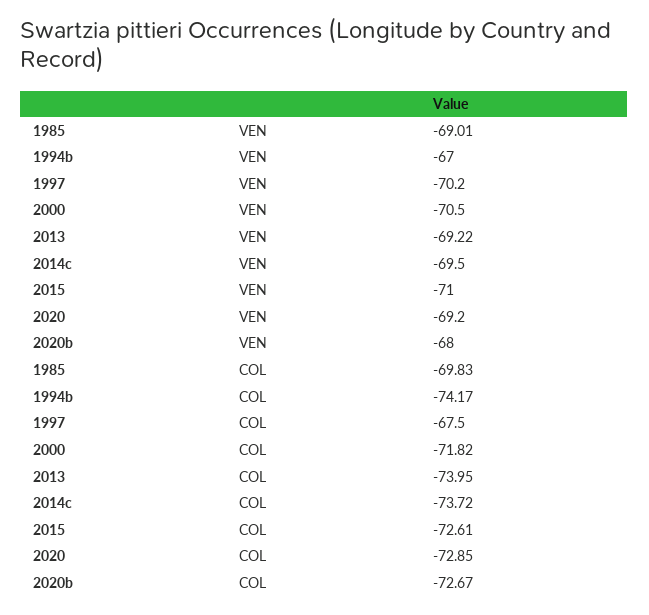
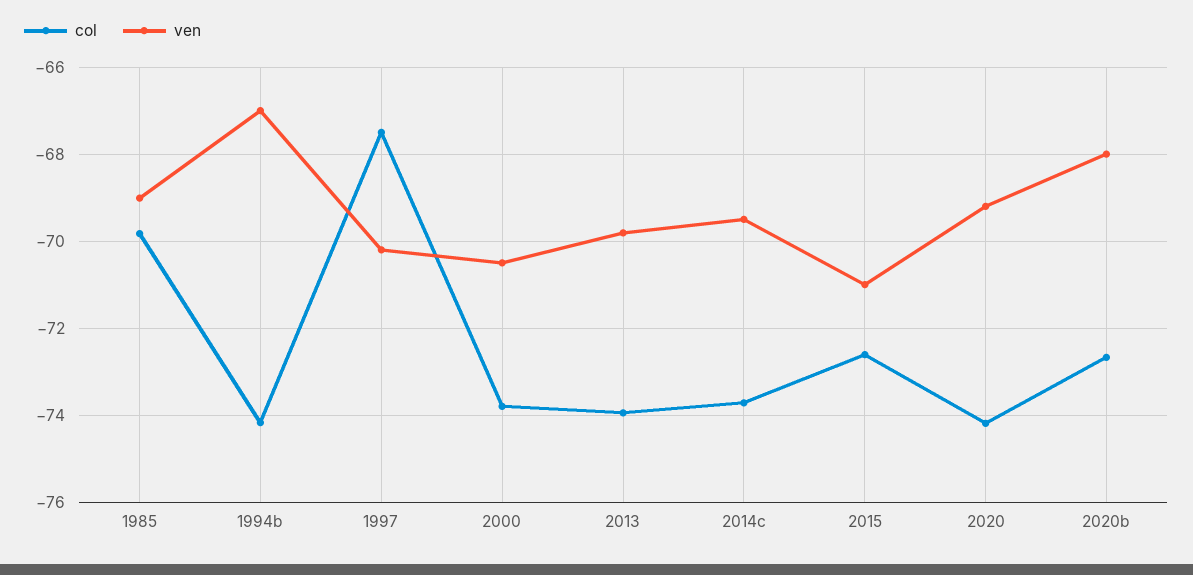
  {
    "VEN": {
      "1985": -69.01,
      "1994b": -67,
      "1997": -70.2,
      "2000": -70.5,
-     "2013": -69.22,
+     "2013": -69.8,
      "2014c": -69.5,
      "2015": -71,
      "2020": -69.2,
      "2020b": -68
    },
    "COL": {
      "1985": -69.83,
      "1994b": -74.17,
      "1997": -67.5,
-     "2000": -71.82,
+     "2000": -73.8,
      "2013": -73.95,
      "2014c": -73.72,
      "2015": -72.61,
-     "2020": -72.85,
+     "2020": -74.2,
      "2020b": -72.67
    }
  }

